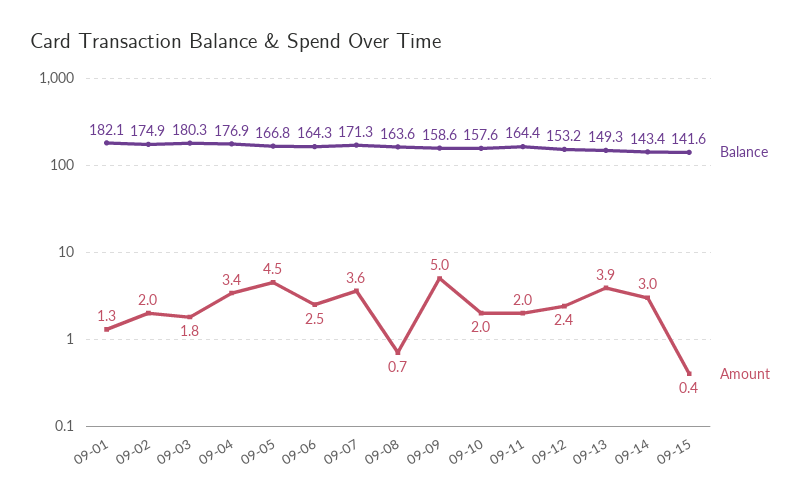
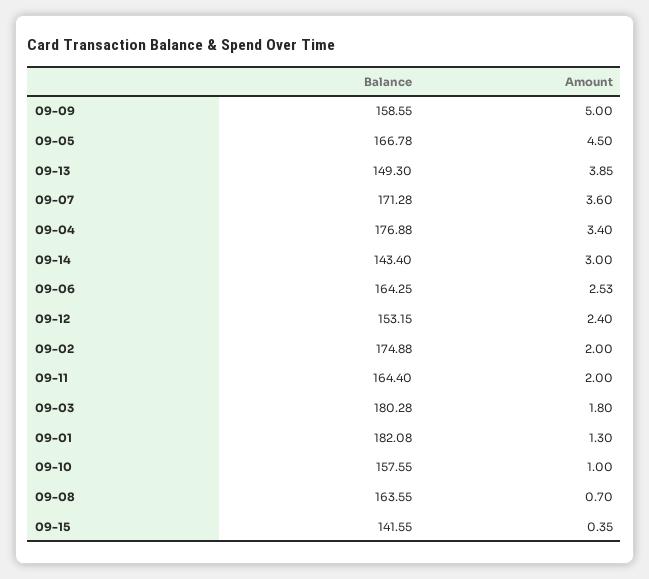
  {
    "Balance": {
      "09-01": 182.08,
      "09-02": 174.88,
      "09-03": 180.28,
      "09-04": 176.88,
      "09-05": 166.78,
      "09-06": 164.25,
      "09-07": 171.28,
      "09-08": 163.55,
      "09-09": 158.55,
      "09-10": 157.55,
      "09-11": 164.4,
      "09-12": 153.15,
      "09-13": 149.3,
      "09-14": 143.4,
      "09-15": 141.55
    },
    "Amount": {
      "09-01": 1.3,
      "09-02": 2,
      "09-03": 1.8,
      "09-04": 3.4,
      "09-05": 4.5,
      "09-06": 2.53,
      "09-07": 3.6,
      "09-08": 0.7,
      "09-09": 5,
-     "09-10": 2,
+     "09-10": 1,
      "09-11": 2,
      "09-12": 2.4,
      "09-13": 3.85,
      "09-14": 3,
      "09-15": 0.35
    }
  }

